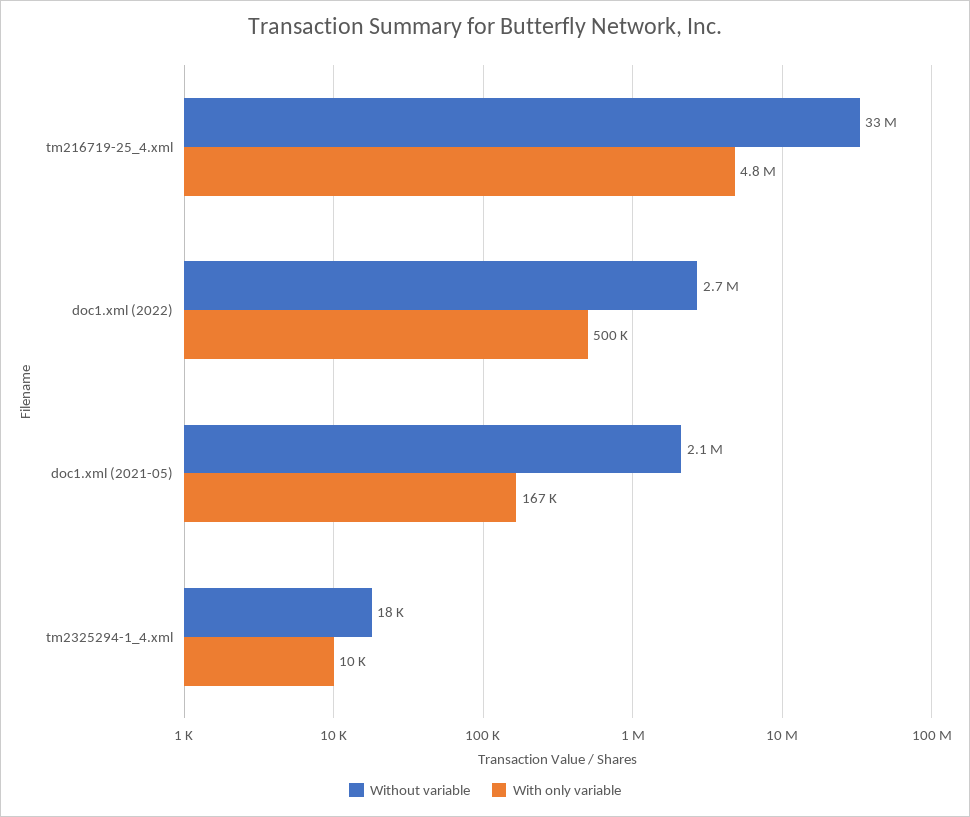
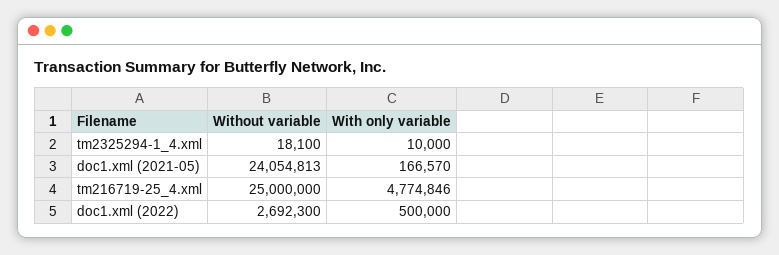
  {
    "Without variable": {
-     "tm216719-25_4.xml": 33000000,
+     "tm216719-25_4.xml": 25000000,
      "doc1.xml (2022)": 2692300,
-     "doc1.xml (2021-05)": 2100000,
+     "doc1.xml (2021-05)": 24054813,
      "tm2325294-1_4.xml": 18100
    },
    "With only variable": {
      "tm216719-25_4.xml": 4774846,
      "doc1.xml (2022)": 500000,
      "doc1.xml (2021-05)": 166570,
      "tm2325294-1_4.xml": 10000
    }
  }

